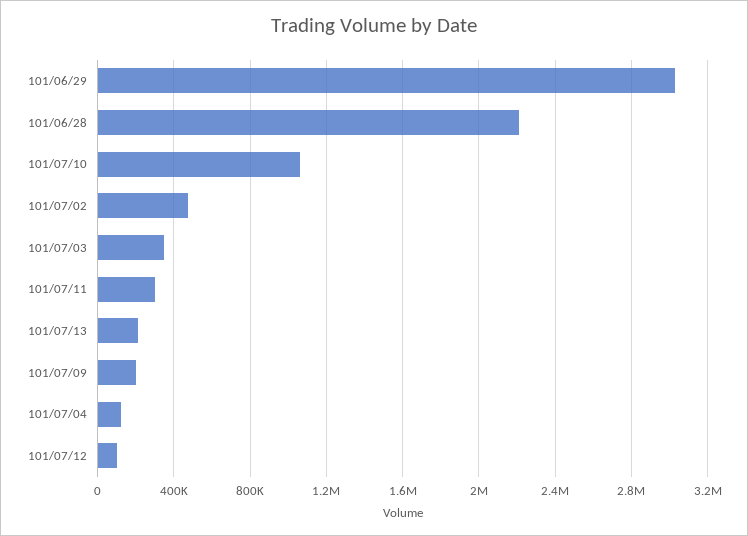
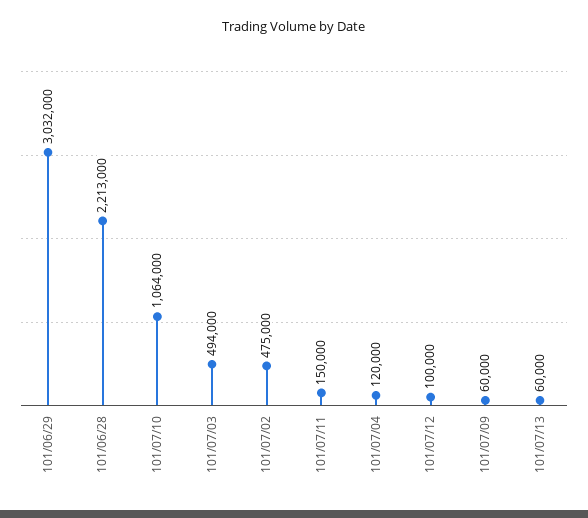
  {
    "101/06/29": 3032000,
    "101/06/28": 2213000,
    "101/07/10": 1064000,
    "101/07/02": 475000,
-   "101/07/03": 350000,
+   "101/07/03": 494000,
-   "101/07/11": 300000,
+   "101/07/11": 150000,
-   "101/07/13": 200000,
+   "101/07/13": 60000,
-   "101/07/09": 200000,
+   "101/07/09": 60000,
    "101/07/04": 120000,
    "101/07/12": 100000
  }

